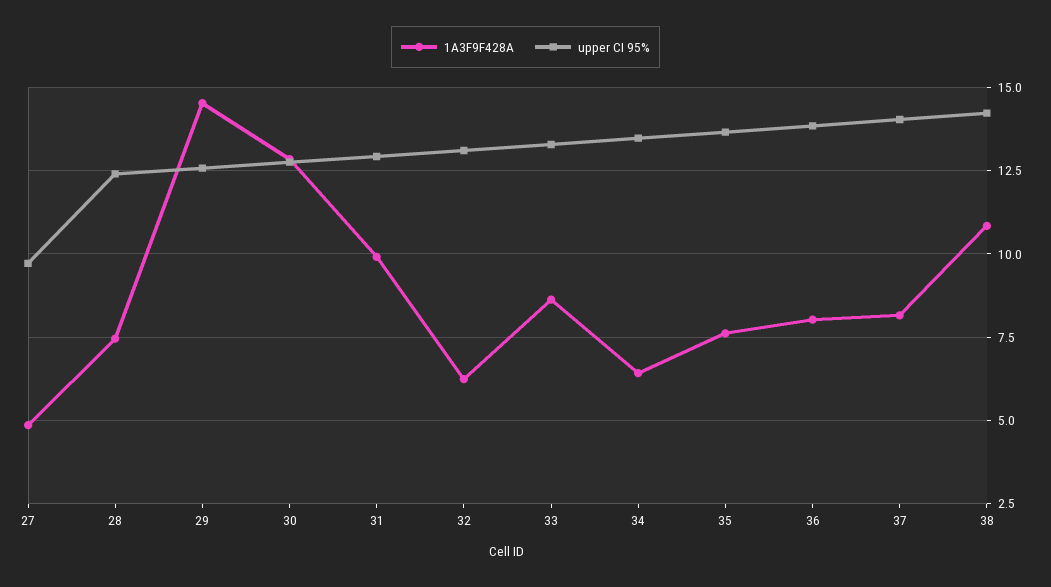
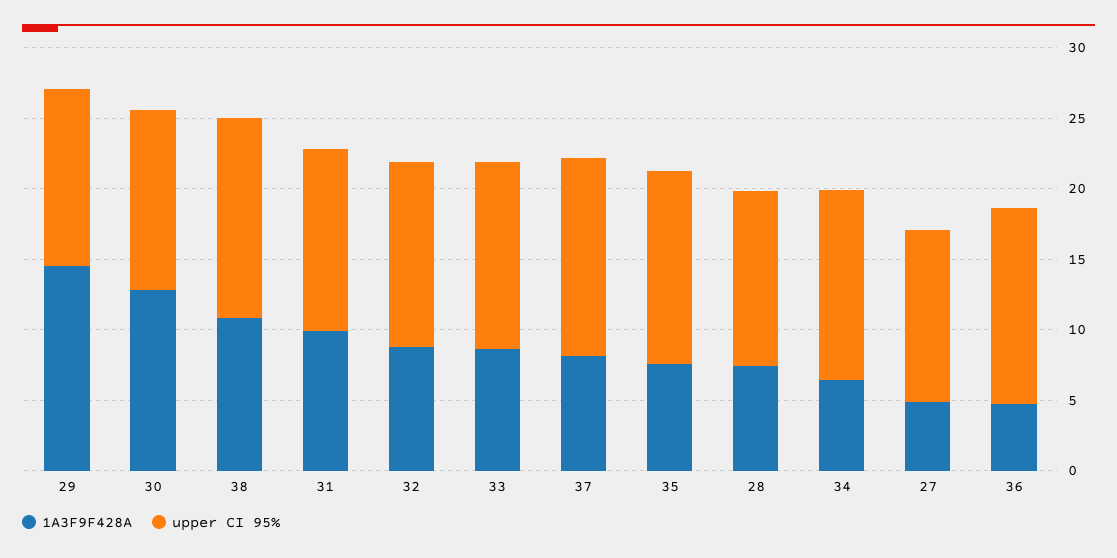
  {
    "1A3F9F428A": {
      "27": 4.75,
      "28": 7.5,
      "29": 14.5,
      "30": 12.75,
      "31": 10,
-     "32": 6.25,
+     "32": 9,
      "33": 8.5,
      "34": 6.5,
      "35": 7.5,
-     "36": 8,
+     "36": 5,
      "37": 8.25,
      "38": 10.75
    },
    "upper CI 95%": {
-     "27": 9.75,
+     "27": 12,
      "28": 12.5,
      "29": 12.5,
      "30": 12.75,
      "31": 13,
      "32": 13,
      "33": 13.25,
      "34": 13.5,
      "35": 13.75,
      "36": 13.75,
      "37": 14,
      "38": 14.25
    }
  }

